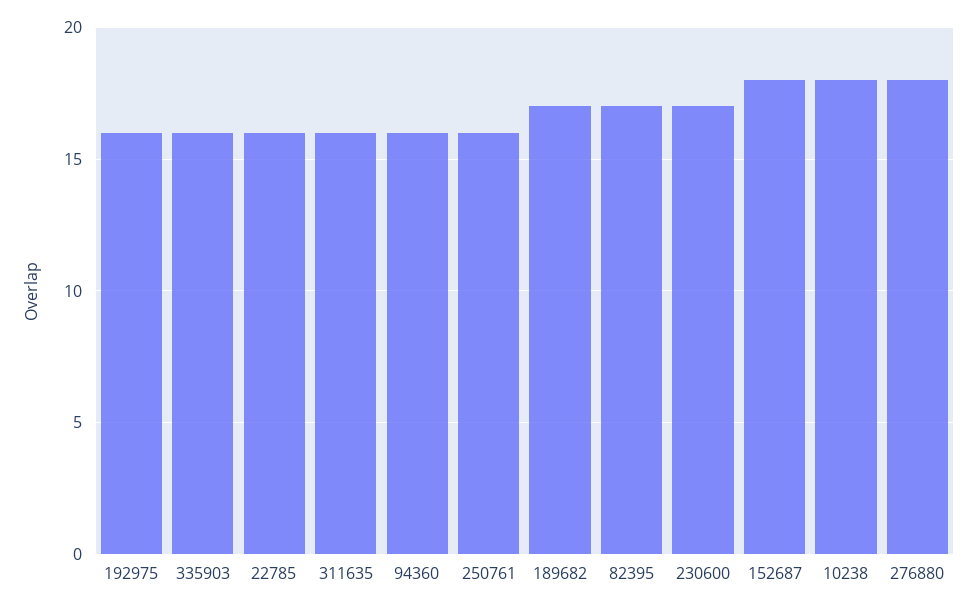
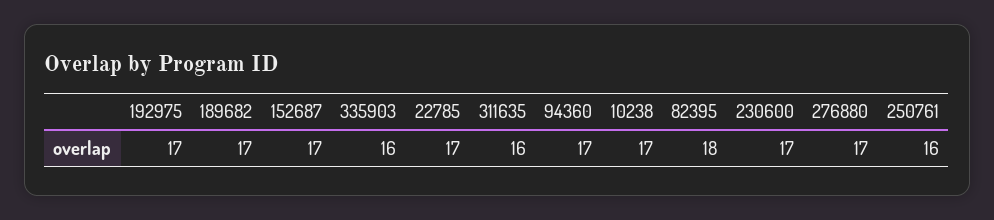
  {
-   "192975": 16,
+   "192975": 17,
    "335903": 16,
-   "22785": 16,
+   "22785": 17,
    "311635": 16,
-   "94360": 16,
+   "94360": 17,
    "250761": 16,
    "189682": 17,
-   "82395": 17,
+   "82395": 18,
    "230600": 17,
-   "152687": 18,
+   "152687": 17,
-   "10238": 18,
+   "10238": 17,
-   "276880": 18
+   "276880": 17
  }

